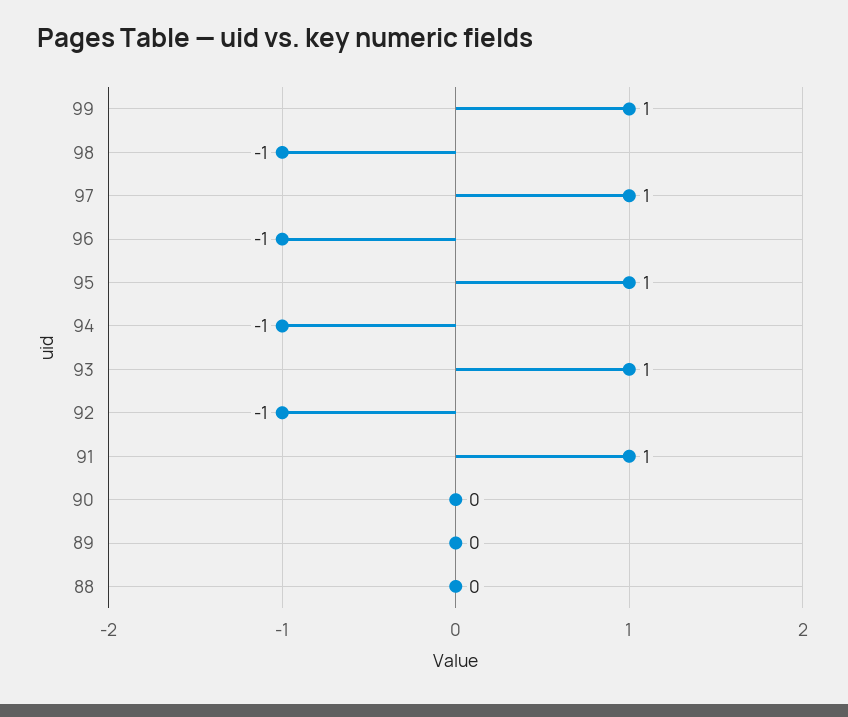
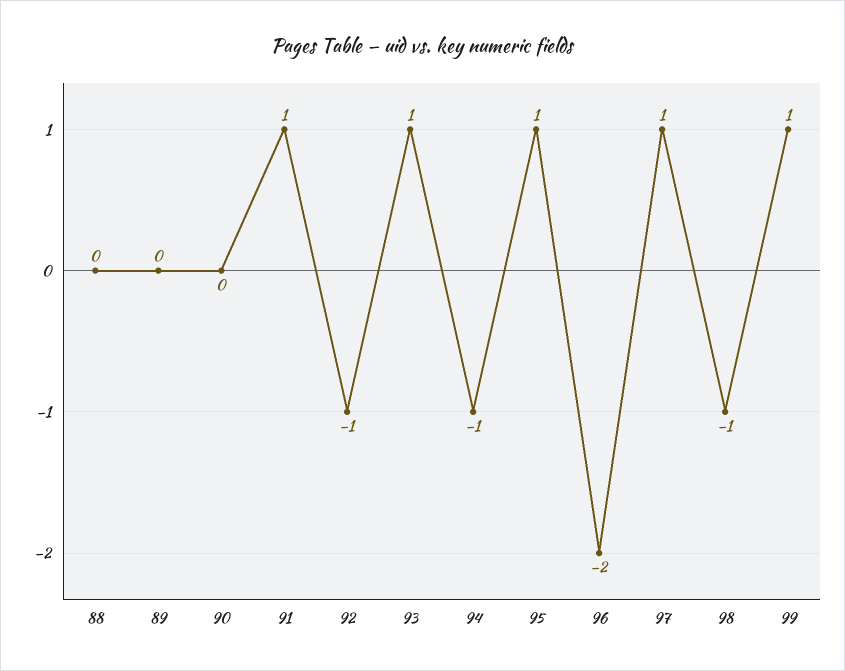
  {
    "99": 1,
    "98": -1,
    "97": 1,
-   "96": -1,
+   "96": -2,
    "95": 1,
    "94": -1,
    "93": 1,
    "92": -1,
    "91": 1,
    "90": 0,
    "89": 0,
    "88": 0
  }

